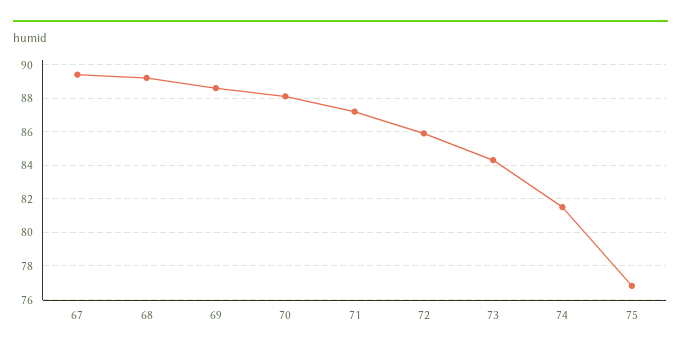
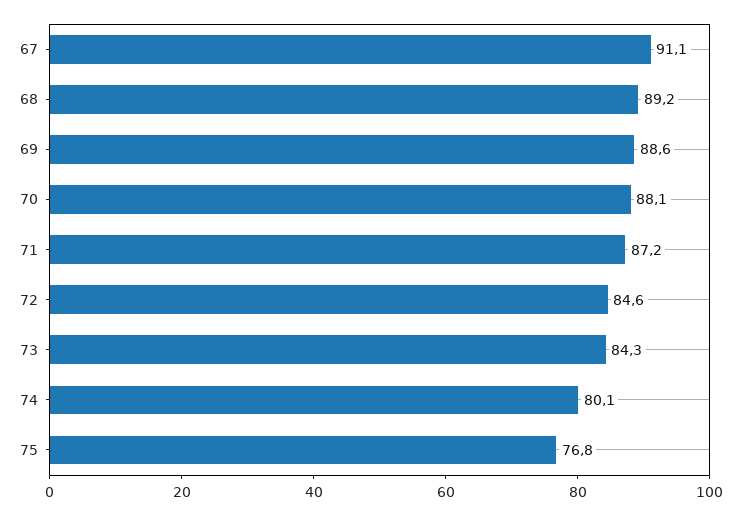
  {
-   "67": 89.5,
+   "67": 91.1,
    "68": 89.2,
    "69": 88.6,
    "70": 88.1,
    "71": 87.2,
-   "72": 86,
+   "72": 84.6,
    "73": 84.3,
-   "74": 81.5,
+   "74": 80.1,
    "75": 76.8
  }

